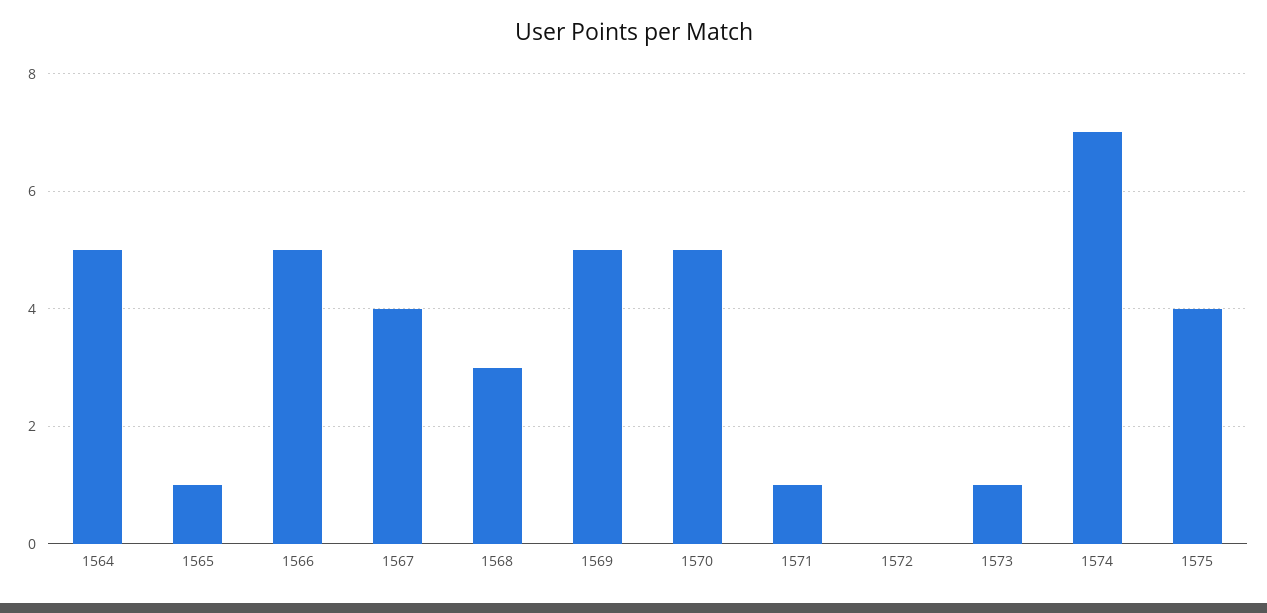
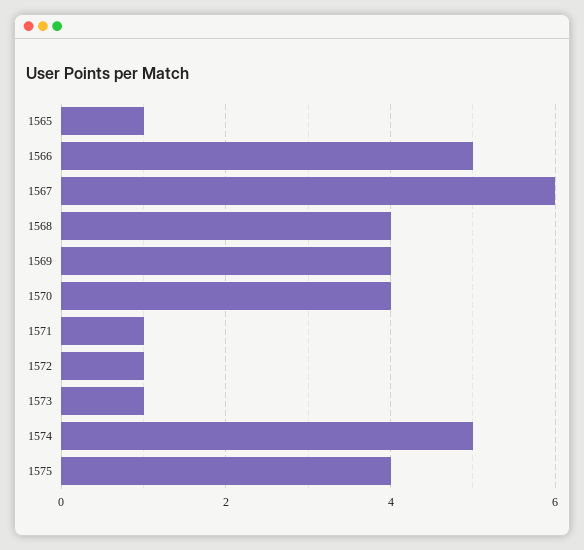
  {
-   "1564": 5,
    "1565": 1,
    "1566": 5,
-   "1567": 4,
+   "1567": 6,
-   "1568": 3,
+   "1568": 4,
-   "1569": 5,
+   "1569": 4,
-   "1570": 5,
+   "1570": 4,
    "1571": 1,
-   "1572": 0,
+   "1572": 1,
    "1573": 1,
-   "1574": 7,
+   "1574": 5,
    "1575": 4
  }

